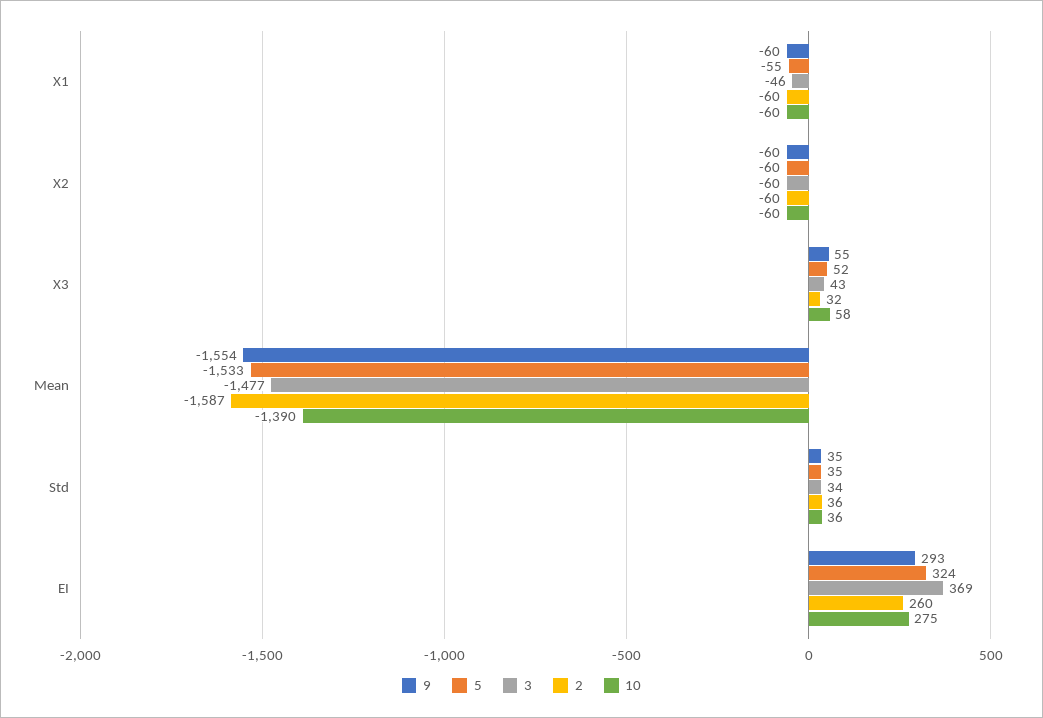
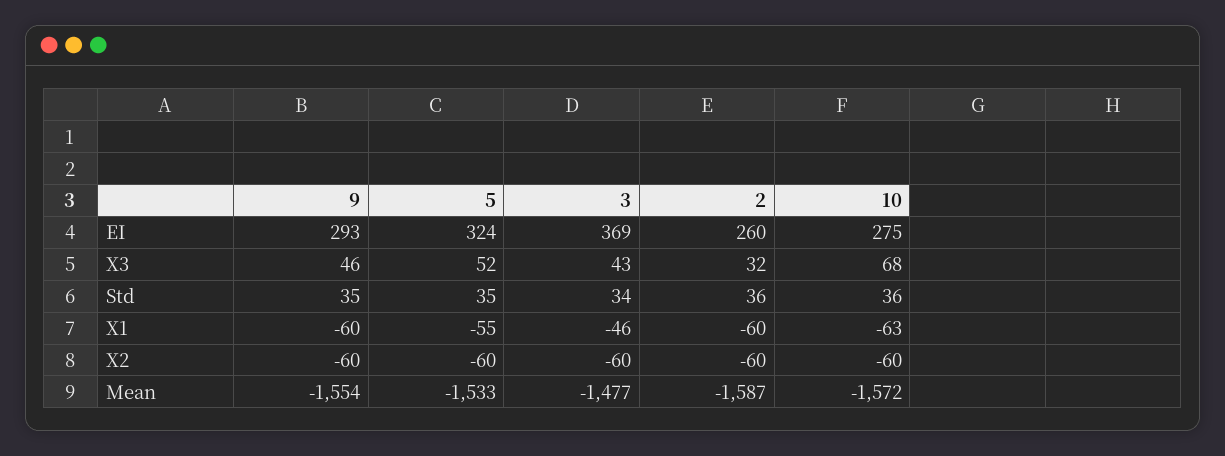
  {
    "9": {
      "X1": -60,
      "X2": -60,
-     "X3": 55,
+     "X3": 46,
      "Mean": -1554,
      "Std": 35,
      "EI": 293
    },
    "5": {
      "X1": -55,
      "X2": -60,
      "X3": 52,
      "Mean": -1533,
      "Std": 35,
      "EI": 324
    },
    "3": {
      "X1": -46,
      "X2": -60,
      "X3": 43,
      "Mean": -1477,
      "Std": 34,
      "EI": 369
    },
    "2": {
      "X1": -60,
      "X2": -60,
      "X3": 32,
      "Mean": -1587,
      "Std": 36,
      "EI": 260
    },
    "10": {
-     "X1": -60,
+     "X1": -63,
      "X2": -60,
-     "X3": 58,
+     "X3": 68,
-     "Mean": -1390,
+     "Mean": -1572,
      "Std": 36,
      "EI": 275
    }
  }

